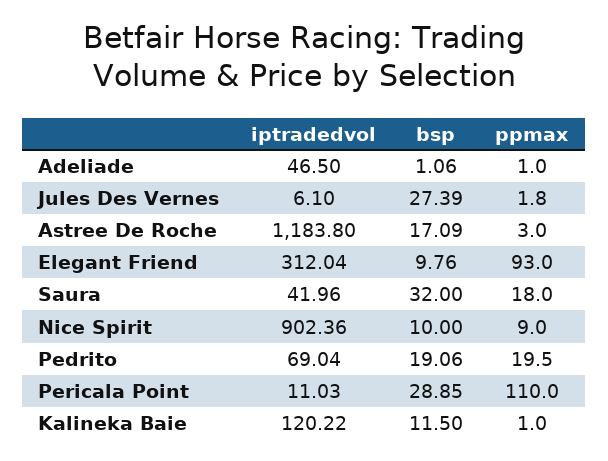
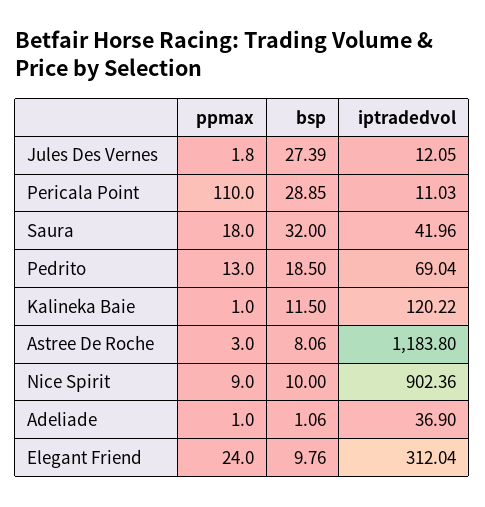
  {
    "iptradedvol": {
-     "Adeliade": 46.5,
+     "Adeliade": 36.9,
-     "Jules Des Vernes": 6.1,
+     "Jules Des Vernes": 12.05,
      "Astree De Roche": 1183.8,
      "Elegant Friend": 312.04,
      "Saura": 41.96,
      "Nice Spirit": 902.36,
      "Pedrito": 69.04,
      "Pericala Point": 11.03,
      "Kalineka Baie": 120.22
    },
    "bsp": {
      "Adeliade": 1.06,
      "Jules Des Vernes": 27.39,
-     "Astree De Roche": 17.09,
+     "Astree De Roche": 8.06,
      "Elegant Friend": 9.76,
      "Saura": 32,
      "Nice Spirit": 10,
-     "Pedrito": 19.06,
+     "Pedrito": 18.5,
      "Pericala Point": 28.85,
      "Kalineka Baie": 11.5
    },
    "ppmax": {
      "Adeliade": 1,
      "Jules Des Vernes": 1.8,
      "Astree De Roche": 3,
-     "Elegant Friend": 93,
+     "Elegant Friend": 24,
      "Saura": 18,
      "Nice Spirit": 9,
-     "Pedrito": 19.5,
+     "Pedrito": 13,
      "Pericala Point": 110,
      "Kalineka Baie": 1
    }
  }

